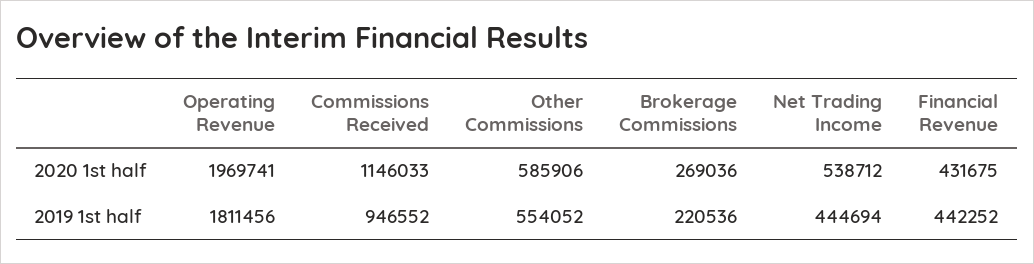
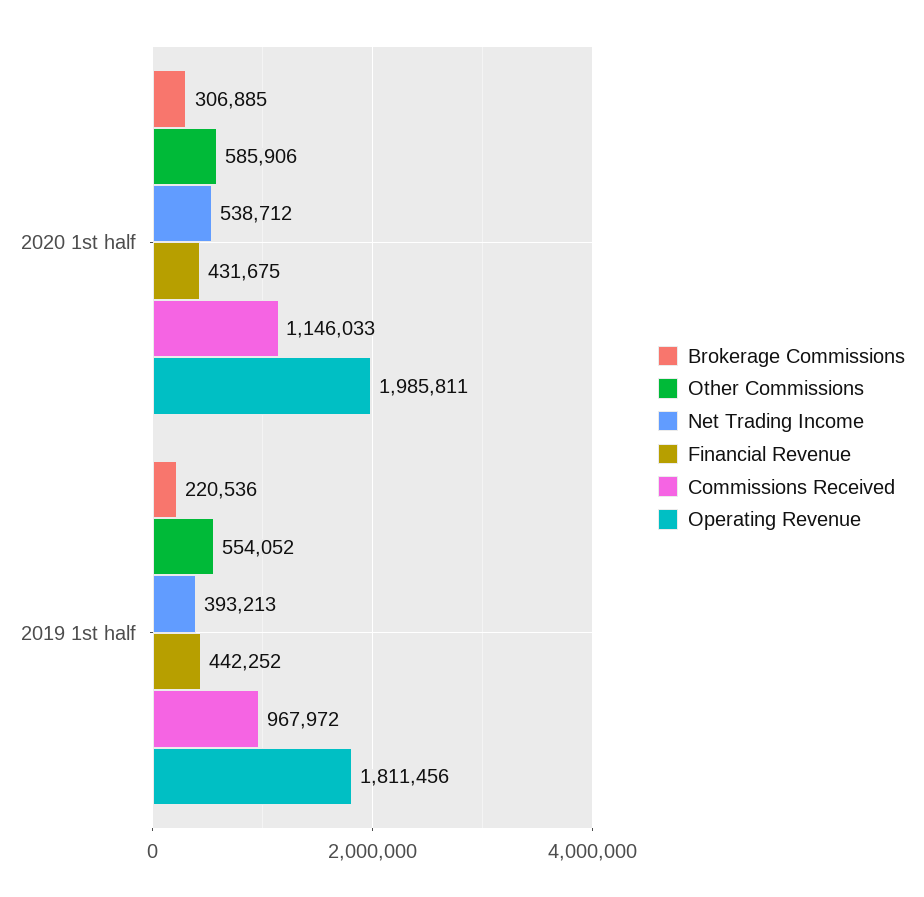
  {
    "Operating Revenue": {
-     "2020 1st half": 1969741,
+     "2020 1st half": 1985811,
      "2019 1st half": 1811456
    },
    "Commissions Received": {
      "2020 1st half": 1146033,
-     "2019 1st half": 946552
+     "2019 1st half": 967972
    },
    "Other Commissions": {
      "2020 1st half": 585906,
      "2019 1st half": 554052
    },
    "Brokerage Commissions": {
-     "2020 1st half": 269036,
+     "2020 1st half": 306885,
      "2019 1st half": 220536
    },
    "Net Trading Income": {
      "2020 1st half": 538712,
-     "2019 1st half": 444694
+     "2019 1st half": 393213
    },
    "Financial Revenue": {
      "2020 1st half": 431675,
      "2019 1st half": 442252
    }
  }

